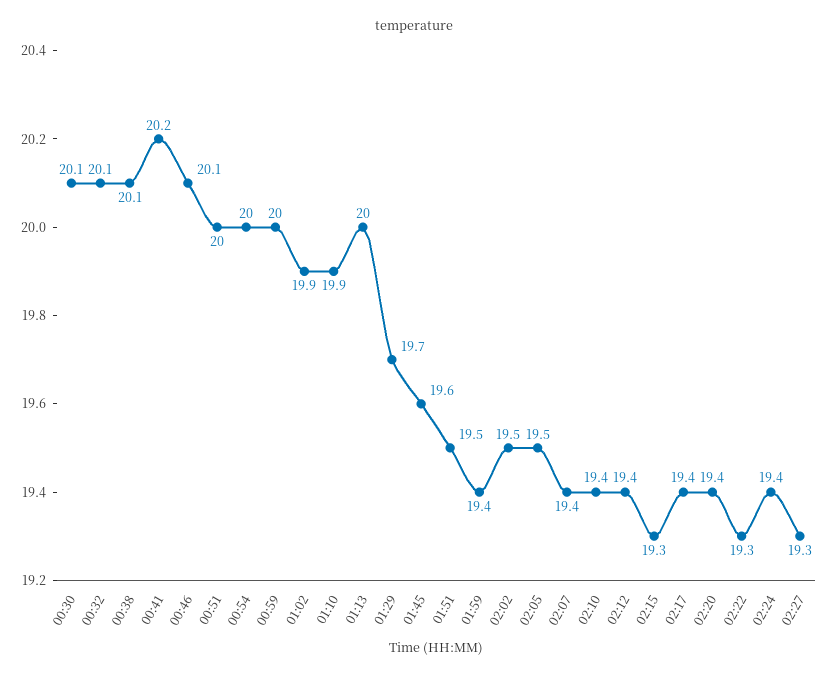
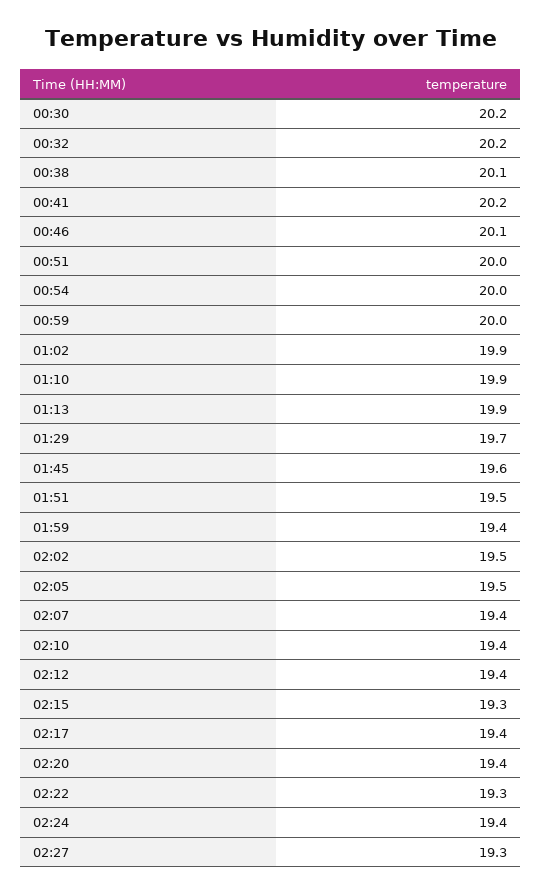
  {
-   "00:30": 20.1,
+   "00:30": 20.2,
-   "00:32": 20.1,
+   "00:32": 20.2,
    "00:38": 20.1,
    "00:41": 20.2,
    "00:46": 20.1,
    "00:51": 20,
    "00:54": 20,
    "00:59": 20,
    "01:02": 19.9,
    "01:10": 19.9,
-   "01:13": 20,
+   "01:13": 19.9,
    "01:29": 19.7,
    "01:45": 19.6,
    "01:51": 19.5,
    "01:59": 19.4,
    "02:02": 19.5,
    "02:05": 19.5,
    "02:07": 19.4,
    "02:10": 19.4,
    "02:12": 19.4,
    "02:15": 19.3,
    "02:17": 19.4,
    "02:20": 19.4,
    "02:22": 19.3,
    "02:24": 19.4,
    "02:27": 19.3
  }

